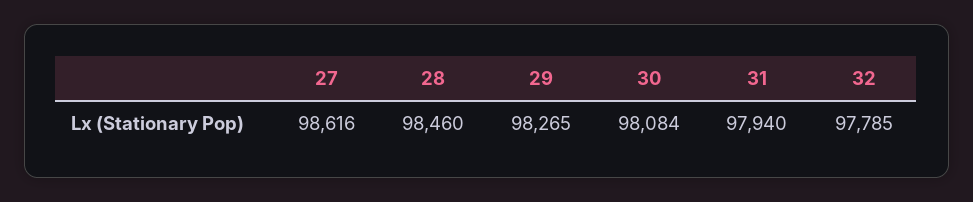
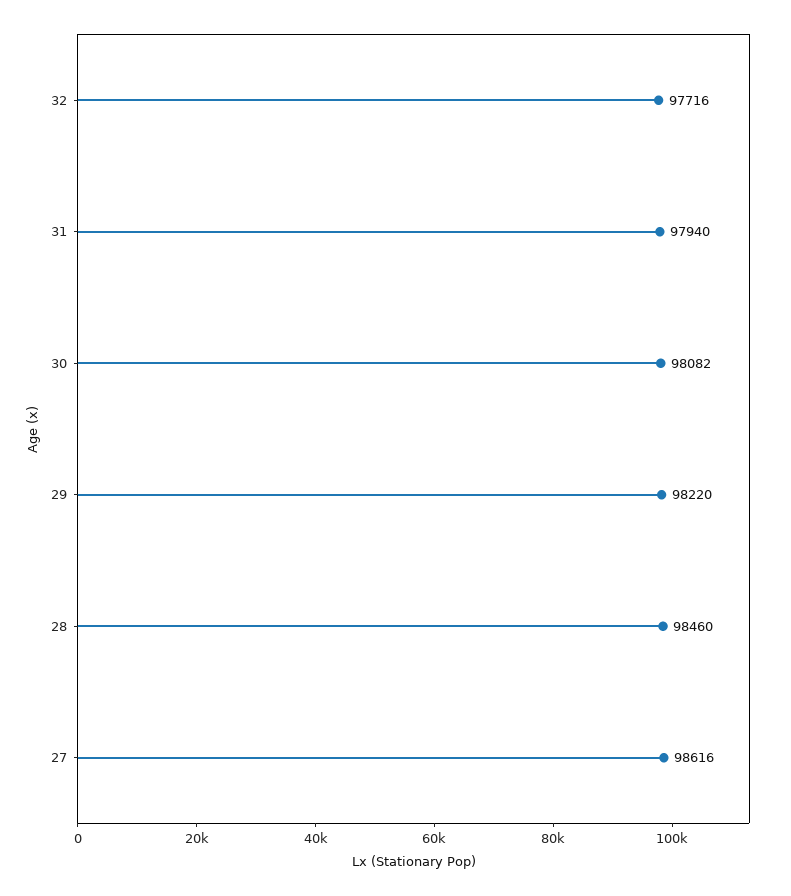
  {
    "27": 98616,
    "28": 98460,
-   "29": 98265,
+   "29": 98220,
-   "30": 98084,
+   "30": 98082,
    "31": 97940,
-   "32": 97785
+   "32": 97716
  }

